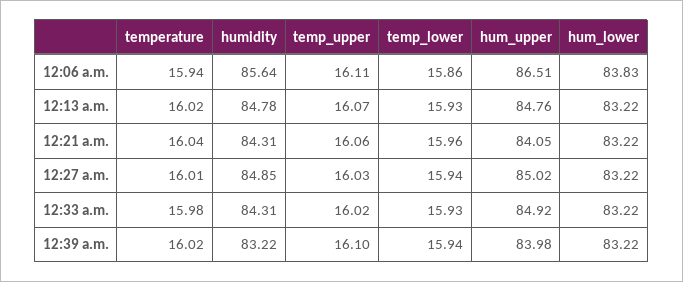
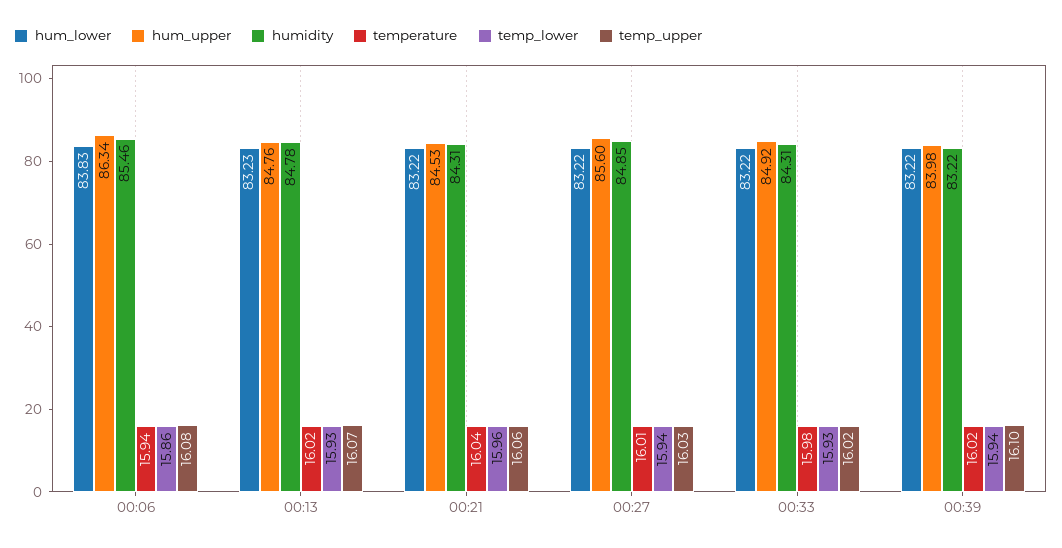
  {
    "temperature": {
      "12:06 a.m.": 15.94,
      "12:13 a.m.": 16.02,
      "12:21 a.m.": 16.04,
      "12:27 a.m.": 16.01,
      "12:33 a.m.": 15.98,
      "12:39 a.m.": 16.02
    },
    "humidity": {
-     "12:06 a.m.": 85.64,
+     "12:06 a.m.": 85.46,
      "12:13 a.m.": 84.78,
      "12:21 a.m.": 84.31,
      "12:27 a.m.": 84.85,
      "12:33 a.m.": 84.31,
      "12:39 a.m.": 83.22
    },
    "temp_upper": {
-     "12:06 a.m.": 16.11,
+     "12:06 a.m.": 16.08,
      "12:13 a.m.": 16.07,
      "12:21 a.m.": 16.06,
      "12:27 a.m.": 16.03,
      "12:33 a.m.": 16.02,
      "12:39 a.m.": 16.1
    },
    "temp_lower": {
      "12:06 a.m.": 15.86,
      "12:13 a.m.": 15.93,
      "12:21 a.m.": 15.96,
      "12:27 a.m.": 15.94,
      "12:33 a.m.": 15.93,
      "12:39 a.m.": 15.94
    },
    "hum_upper": {
-     "12:06 a.m.": 86.51,
+     "12:06 a.m.": 86.34,
      "12:13 a.m.": 84.76,
-     "12:21 a.m.": 84.05,
+     "12:21 a.m.": 84.53,
-     "12:27 a.m.": 85.02,
+     "12:27 a.m.": 85.6,
      "12:33 a.m.": 84.92,
      "12:39 a.m.": 83.98
    },
    "hum_lower": {
      "12:06 a.m.": 83.83,
-     "12:13 a.m.": 83.22,
+     "12:13 a.m.": 83.23,
      "12:21 a.m.": 83.22,
      "12:27 a.m.": 83.22,
      "12:33 a.m.": 83.22,
      "12:39 a.m.": 83.22
    }
  }

